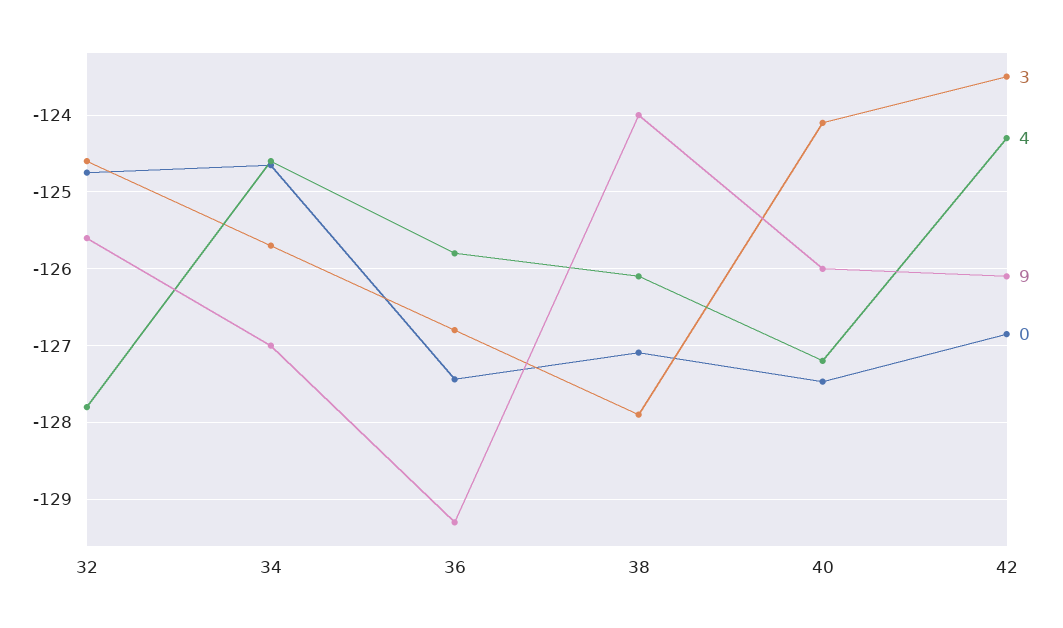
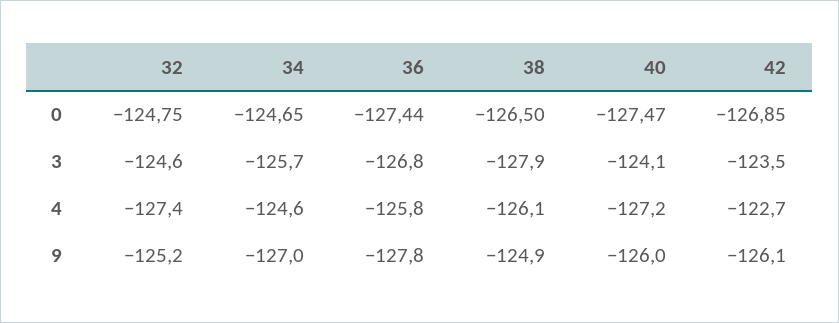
  {
    "3": {
      "32": -124.6,
      "34": -125.7,
      "36": -126.8,
      "38": -127.9,
      "40": -124.1,
      "42": -123.5
    },
    "4": {
-     "32": -127.8,
+     "32": -127.4,
      "34": -124.6,
      "36": -125.8,
      "38": -126.1,
      "40": -127.2,
-     "42": -124.3
+     "42": -122.7
    },
    "9": {
-     "32": -125.6,
+     "32": -125.2,
      "34": -127,
-     "36": -129.3,
+     "36": -127.8,
-     "38": -124,
+     "38": -124.9,
      "40": -126,
      "42": -126.1
    },
    "0": {
      "32": -124.75,
      "34": -124.65,
      "36": -127.44,
-     "38": -127.1,
+     "38": -126.5,
      "40": -127.47,
      "42": -126.85
    }
  }

